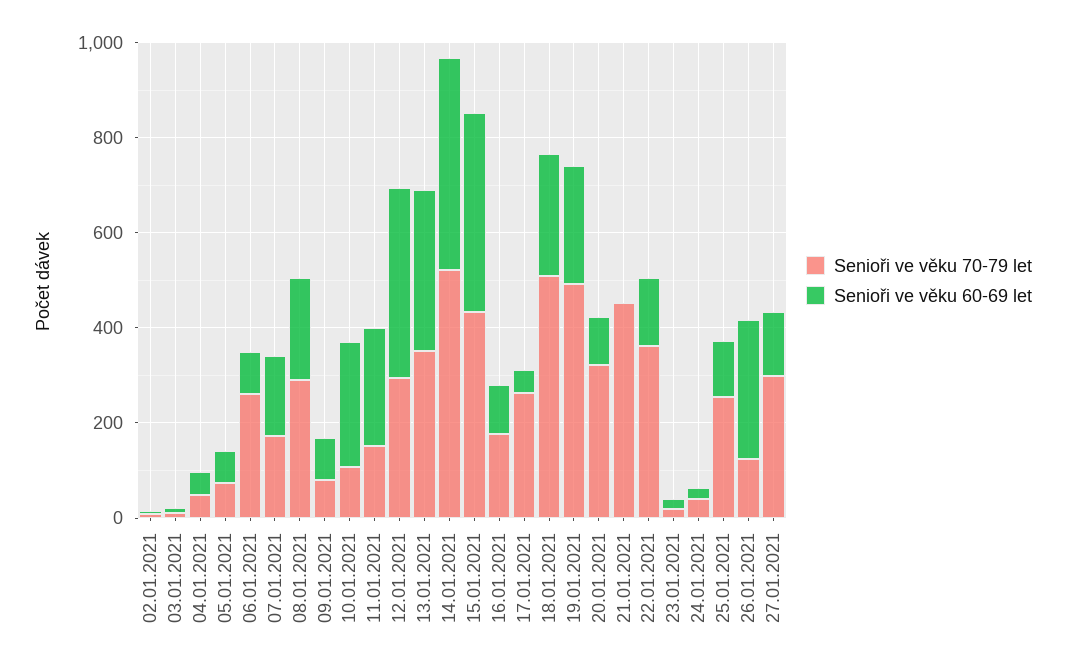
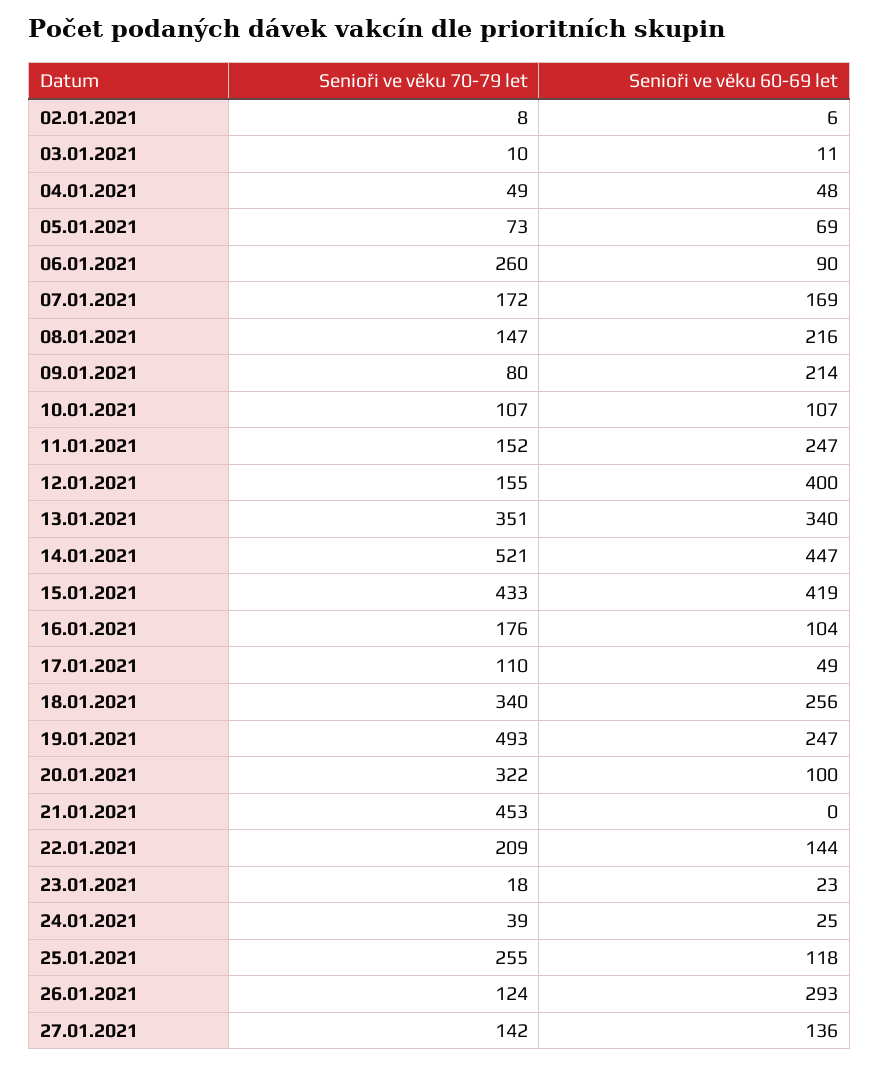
  {
    "Senioři ve věku 70-79 let": {
      "02.01.2021": 8,
      "03.01.2021": 10,
      "04.01.2021": 49,
      "05.01.2021": 73,
      "06.01.2021": 260,
      "07.01.2021": 172,
-     "08.01.2021": 300,
+     "08.01.2021": 147,
      "09.01.2021": 80,
      "10.01.2021": 107,
      "11.01.2021": 152,
-     "12.01.2021": 300,
+     "12.01.2021": 155,
      "13.01.2021": 351,
      "14.01.2021": 521,
      "15.01.2021": 433,
      "16.01.2021": 176,
-     "17.01.2021": 250,
+     "17.01.2021": 110,
-     "18.01.2021": 500,
+     "18.01.2021": 340,
      "19.01.2021": 493,
      "20.01.2021": 322,
      "21.01.2021": 453,
-     "22.01.2021": 350,
+     "22.01.2021": 209,
      "23.01.2021": 18,
      "24.01.2021": 39,
      "25.01.2021": 255,
      "26.01.2021": 124,
-     "27.01.2021": 300
+     "27.01.2021": 142
    },
    "Senioři ve věku 60-69 let": {
      "02.01.2021": 6,
      "03.01.2021": 11,
      "04.01.2021": 48,
      "05.01.2021": 69,
      "06.01.2021": 90,
      "07.01.2021": 169,
      "08.01.2021": 216,
-     "09.01.2021": 100,
+     "09.01.2021": 214,
-     "10.01.2021": 250,
+     "10.01.2021": 107,
      "11.01.2021": 247,
      "12.01.2021": 400,
      "13.01.2021": 340,
      "14.01.2021": 447,
      "15.01.2021": 419,
      "16.01.2021": 104,
      "17.01.2021": 49,
      "18.01.2021": 256,
      "19.01.2021": 247,
      "20.01.2021": 100,
      "21.01.2021": 0,
      "22.01.2021": 144,
      "23.01.2021": 23,
      "24.01.2021": 25,
      "25.01.2021": 118,
      "26.01.2021": 293,
      "27.01.2021": 136
    }
  }

